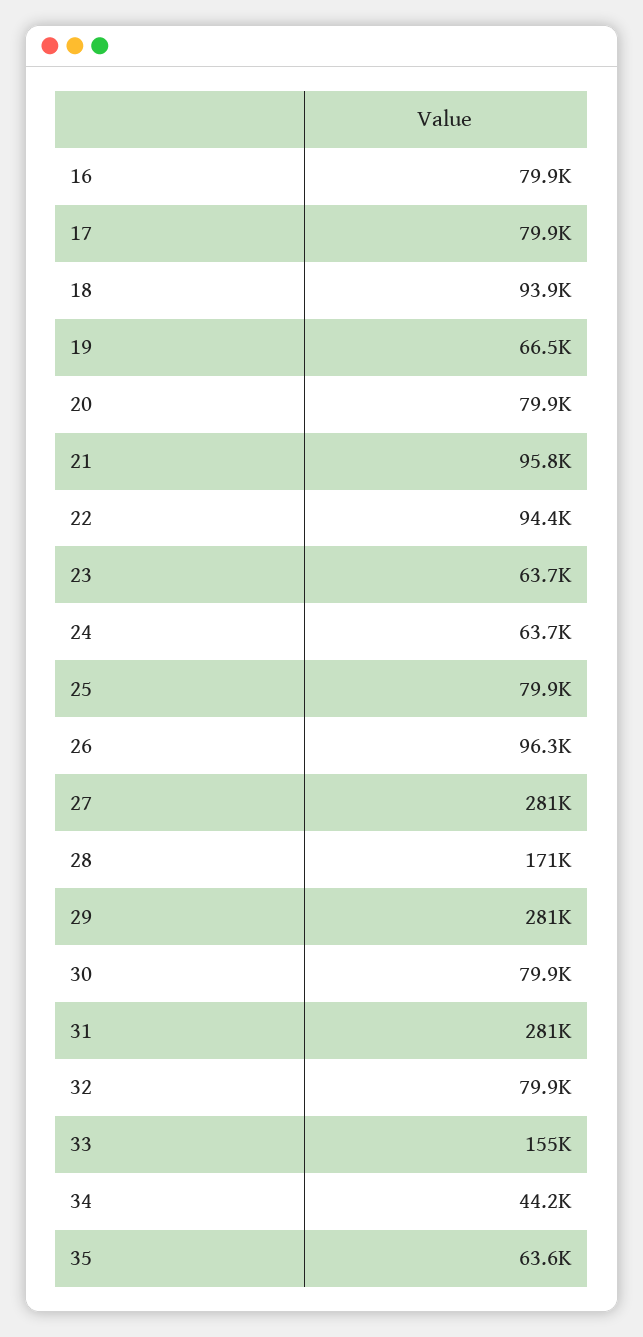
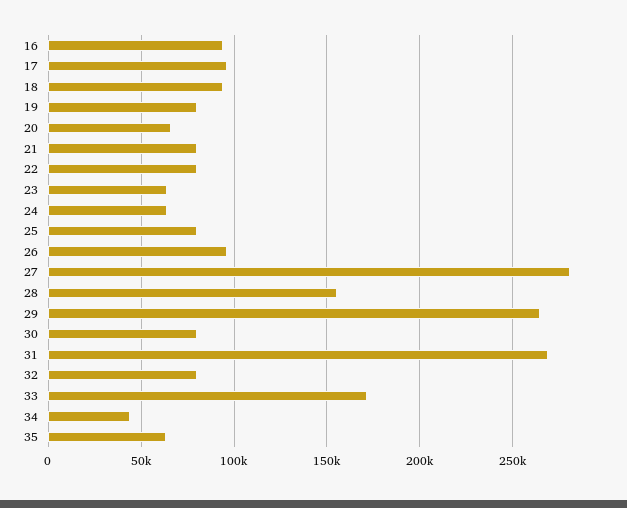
  {
-   "16": 79900,
+   "16": 95000,
-   "17": 79900,
+   "17": 95000,
    "18": 93900,
-   "19": 66500,
+   "19": 80000,
-   "20": 79900,
+   "20": 65000,
-   "21": 95800,
+   "21": 80000,
-   "22": 94400,
+   "22": 80000,
    "23": 63700,
    "24": 63700,
    "25": 79900,
    "26": 96300,
    "27": 281000,
-   "28": 171000,
+   "28": 155000,
-   "29": 281000,
+   "29": 265000,
    "30": 79900,
-   "31": 281000,
+   "31": 270000,
    "32": 79900,
-   "33": 155000,
+   "33": 170000,
    "34": 44200,
    "35": 63600
  }

